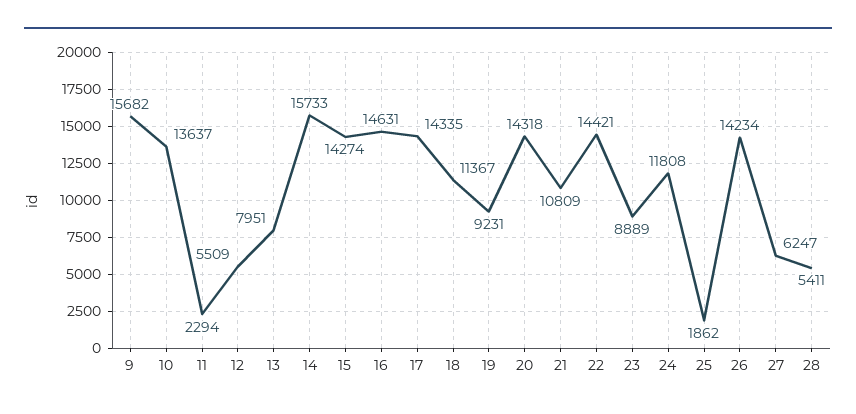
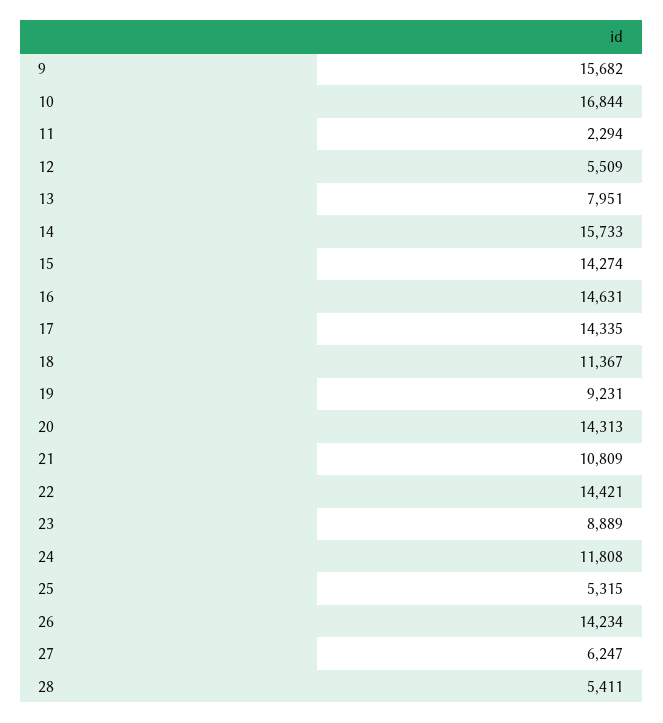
  {
    "9": 15682,
-   "10": 13637,
+   "10": 16844,
    "11": 2294,
    "12": 5509,
    "13": 7951,
    "14": 15733,
    "15": 14274,
    "16": 14631,
    "17": 14335,
    "18": 11367,
    "19": 9231,
-   "20": 14318,
+   "20": 14313,
    "21": 10809,
    "22": 14421,
    "23": 8889,
    "24": 11808,
-   "25": 1862,
+   "25": 5315,
    "26": 14234,
    "27": 6247,
    "28": 5411
  }

